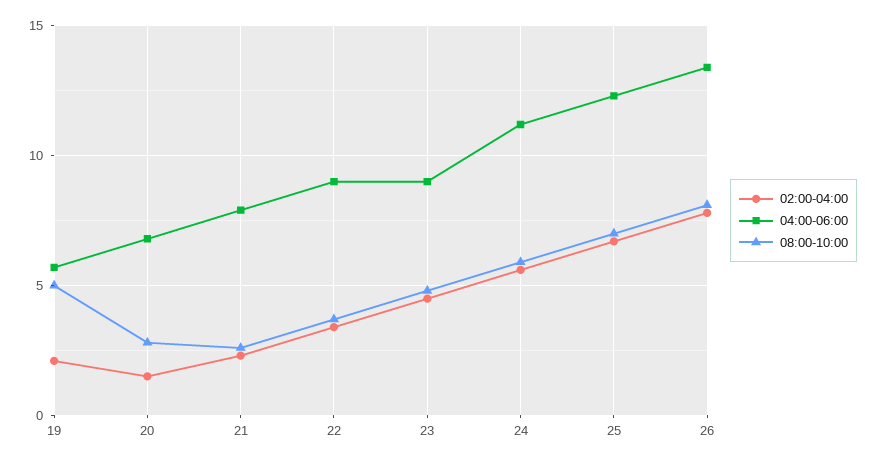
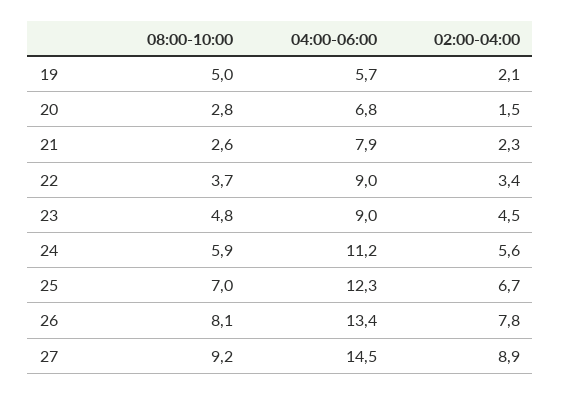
  {
    "02:00-04:00": {
      "19": 2.1,
      "20": 1.5,
      "21": 2.3,
      "22": 3.4,
      "23": 4.5,
      "24": 5.6,
      "25": 6.7,
-     "26": 7.8
+     "26": 7.8,
+     "27": 8.9
    },
    "04:00-06:00": {
      "19": 5.7,
      "20": 6.8,
      "21": 7.9,
      "22": 9,
      "23": 9,
      "24": 11.2,
      "25": 12.3,
-     "26": 13.4
+     "26": 13.4,
+     "27": 14.5
    },
    "08:00-10:00": {
      "19": 5,
      "20": 2.8,
      "21": 2.6,
      "22": 3.7,
      "23": 4.8,
      "24": 5.9,
      "25": 7,
-     "26": 8.1
+     "26": 8.1,
+     "27": 9.2
    }
  }

